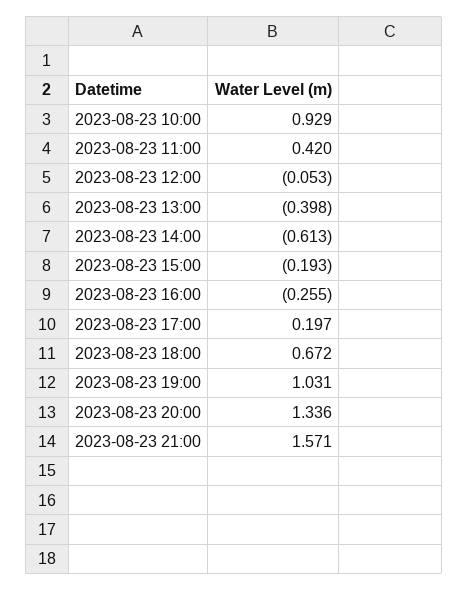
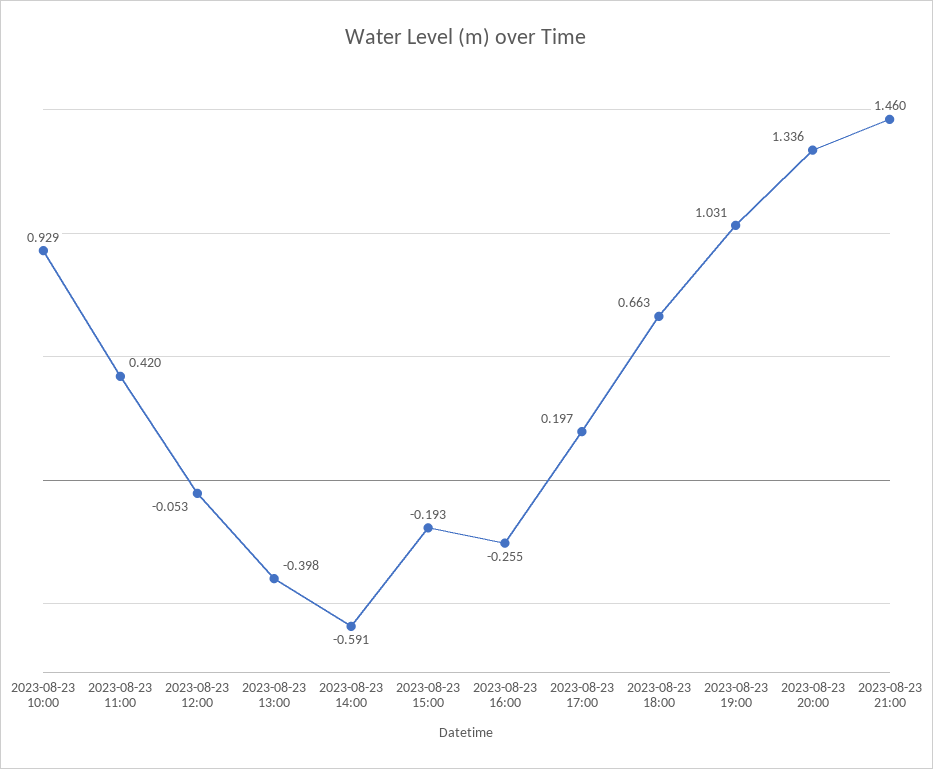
  {
    "2023-08-23 10:00": 0.929,
    "2023-08-23 11:00": 0.42,
    "2023-08-23 12:00": -0.053,
    "2023-08-23 13:00": -0.398,
-   "2023-08-23 14:00": -0.613,
+   "2023-08-23 14:00": -0.591,
    "2023-08-23 15:00": -0.193,
    "2023-08-23 16:00": -0.255,
    "2023-08-23 17:00": 0.197,
-   "2023-08-23 18:00": 0.672,
+   "2023-08-23 18:00": 0.663,
    "2023-08-23 19:00": 1.031,
    "2023-08-23 20:00": 1.336,
-   "2023-08-23 21:00": 1.571
+   "2023-08-23 21:00": 1.46
  }

